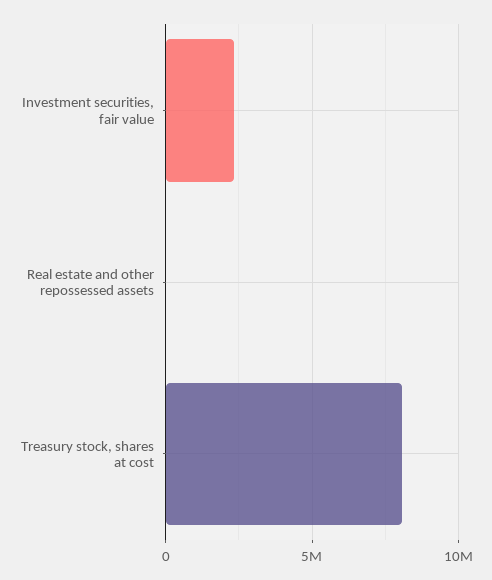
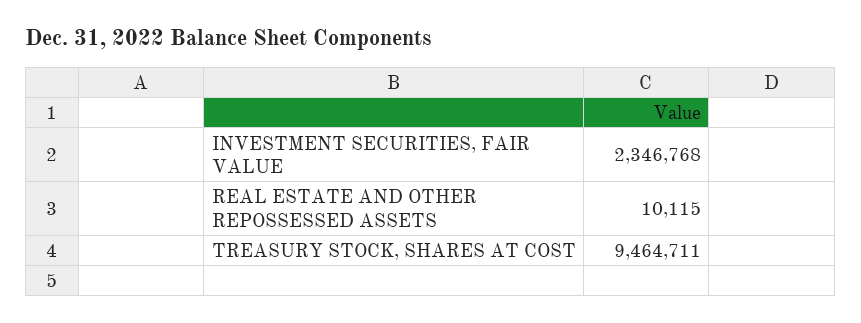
  {
    "Investment securities, fair value": 2346768,
    "Real estate and other repossessed assets": 10115,
-   "Treasury stock, shares at cost": 8000000
+   "Treasury stock, shares at cost": 9464711
  }

